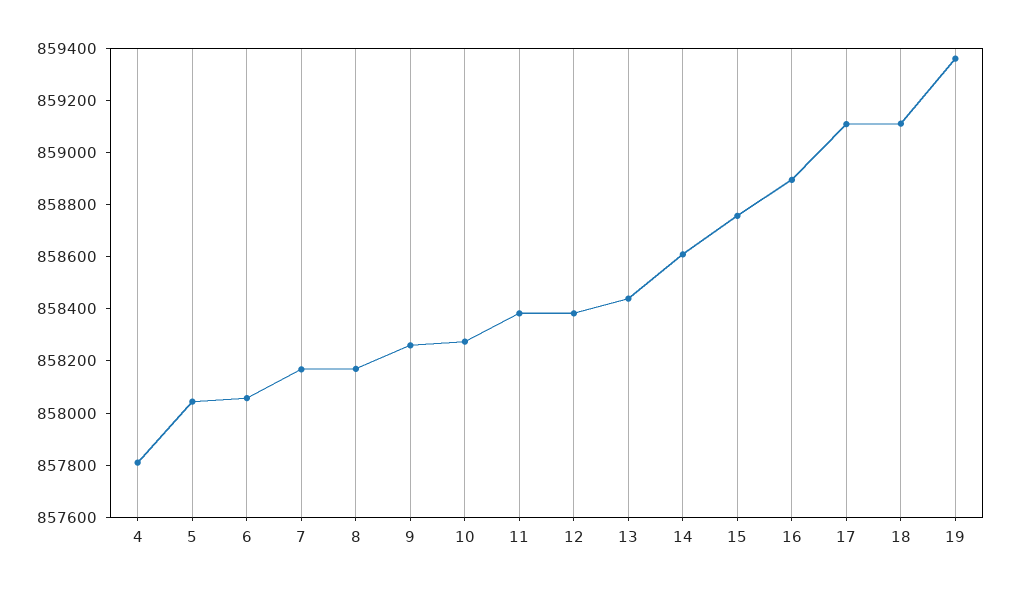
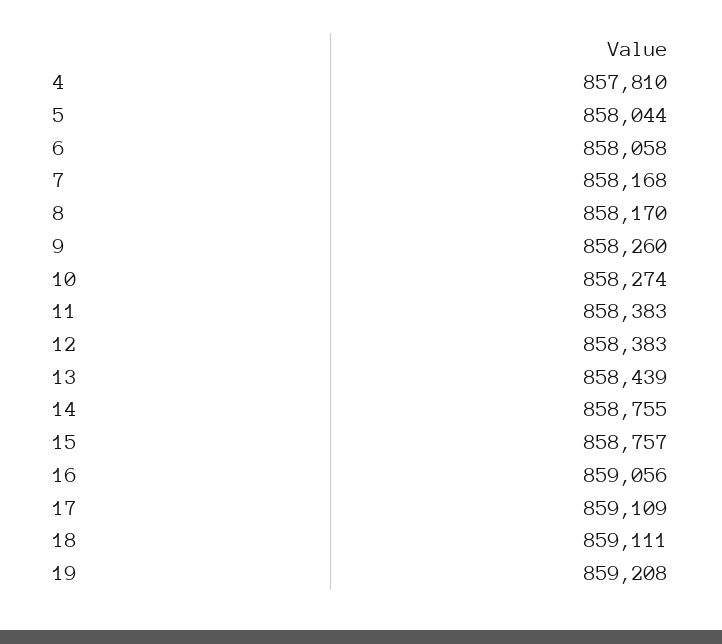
  {
    "4": 857810,
    "5": 858044,
    "6": 858058,
    "7": 858168,
    "8": 858170,
    "9": 858260,
    "10": 858274,
    "11": 858383,
    "12": 858383,
    "13": 858439,
-   "14": 858600,
+   "14": 858755,
    "15": 858757,
-   "16": 858900,
+   "16": 859056,
    "17": 859109,
    "18": 859111,
-   "19": 859350
+   "19": 859208
  }

